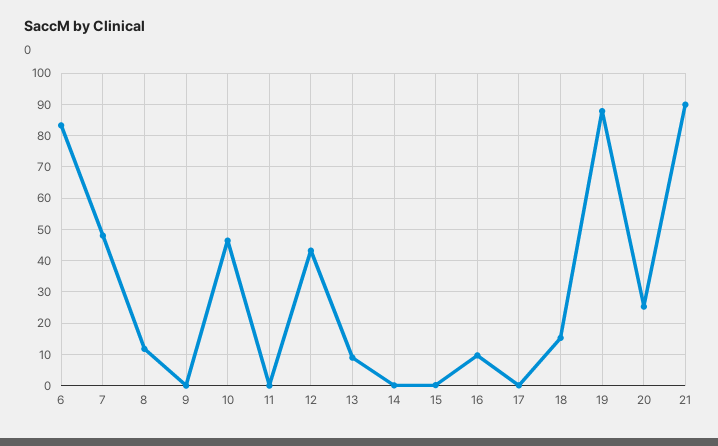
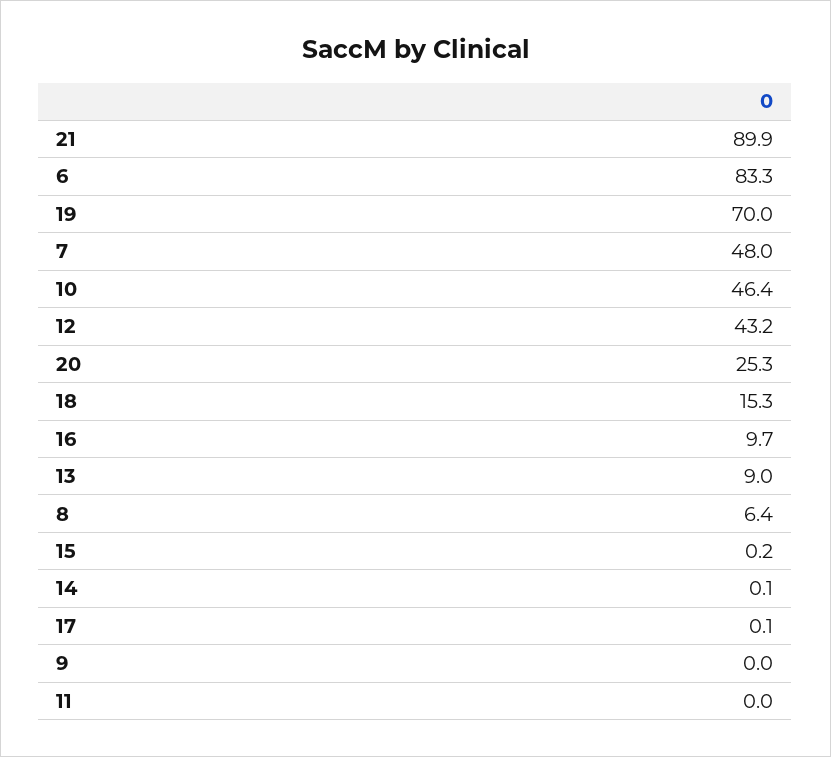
  {
    "6": 83.3,
    "7": 48,
-   "8": 12,
+   "8": 6.4,
    "9": 0,
    "10": 46.4,
    "11": 0,
    "12": 43.2,
    "13": 9,
    "14": 0.1,
    "15": 0.2,
    "16": 9.7,
    "17": 0.1,
    "18": 15.3,
-   "19": 88,
+   "19": 70,
    "20": 25.3,
    "21": 89.9
  }

